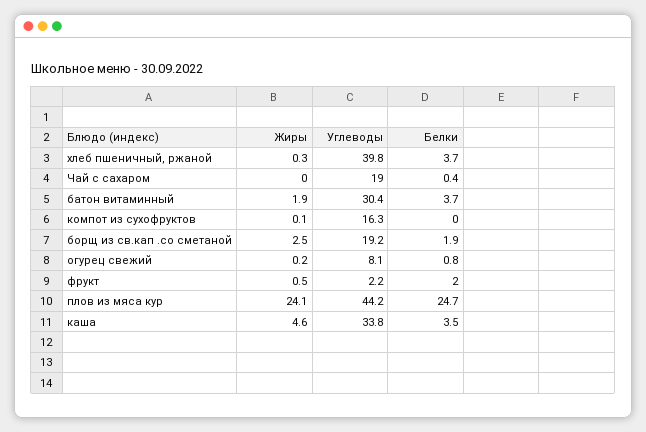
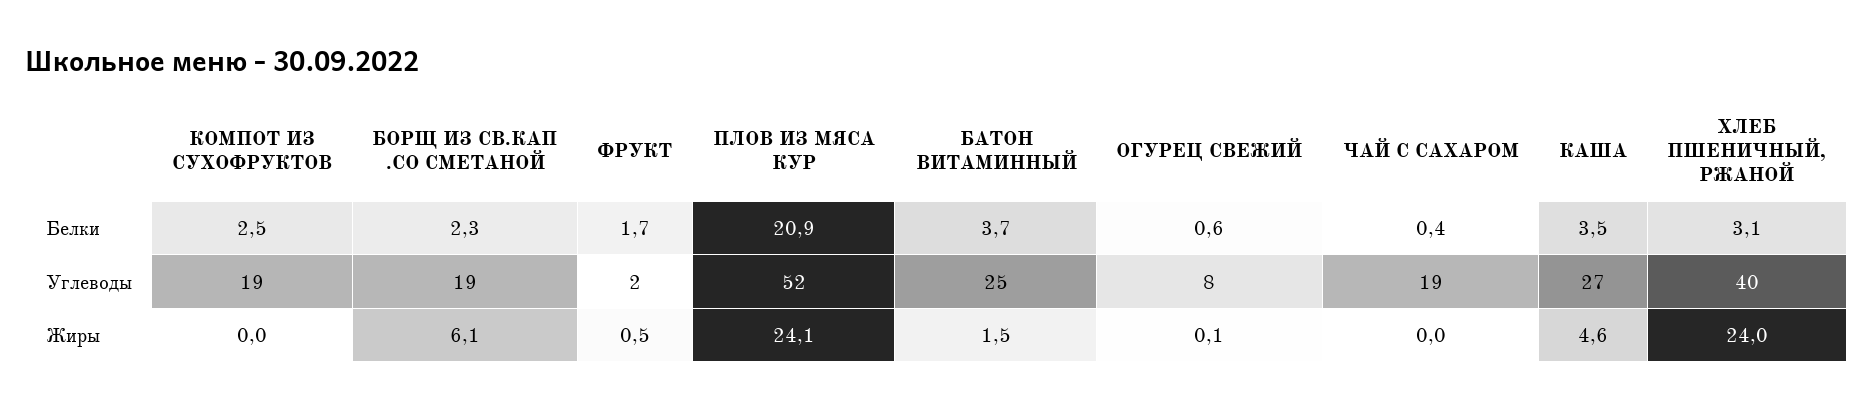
  {
    "Жиры": {
-     "хлеб пшеничный, ржаной": 0.3,
+     "хлеб пшеничный, ржаной": 24,
      "Чай с сахаром": 0,
-     "батон витаминный": 1.9,
+     "батон витаминный": 1.5,
-     "компот из сухофруктов": 0.1,
+     "компот из сухофруктов": 0,
-     "борщ из св.кап .со сметаной": 2.5,
+     "борщ из св.кап .со сметаной": 6.1,
-     "огурец свежий": 0.2,
+     "огурец свежий": 0.1,
      "фрукт": 0.5,
      "плов из мяса кур": 24.1,
      "каша": 4.6
    },
    "Углеводы": {
      "хлеб пшеничный, ржаной": 39.8,
      "Чай с сахаром": 19,
-     "батон витаминный": 30.4,
+     "батон витаминный": 25,
-     "компот из сухофруктов": 16.3,
+     "компот из сухофруктов": 19,
      "борщ из св.кап .со сметаной": 19.2,
      "огурец свежий": 8.1,
      "фрукт": 2.2,
-     "плов из мяса кур": 44.2,
+     "плов из мяса кур": 52,
-     "каша": 33.8
+     "каша": 27
    },
    "Белки": {
-     "хлеб пшеничный, ржаной": 3.7,
+     "хлеб пшеничный, ржаной": 3.1,
      "Чай с сахаром": 0.4,
      "батон витаминный": 3.7,
-     "компот из сухофруктов": 0,
+     "компот из сухофруктов": 2.5,
-     "борщ из св.кап .со сметаной": 1.9,
+     "борщ из св.кап .со сметаной": 2.3,
-     "огурец свежий": 0.8,
+     "огурец свежий": 0.6,
-     "фрукт": 2,
+     "фрукт": 1.7,
-     "плов из мяса кур": 24.7,
+     "плов из мяса кур": 20.9,
      "каша": 3.5
    }
  }

